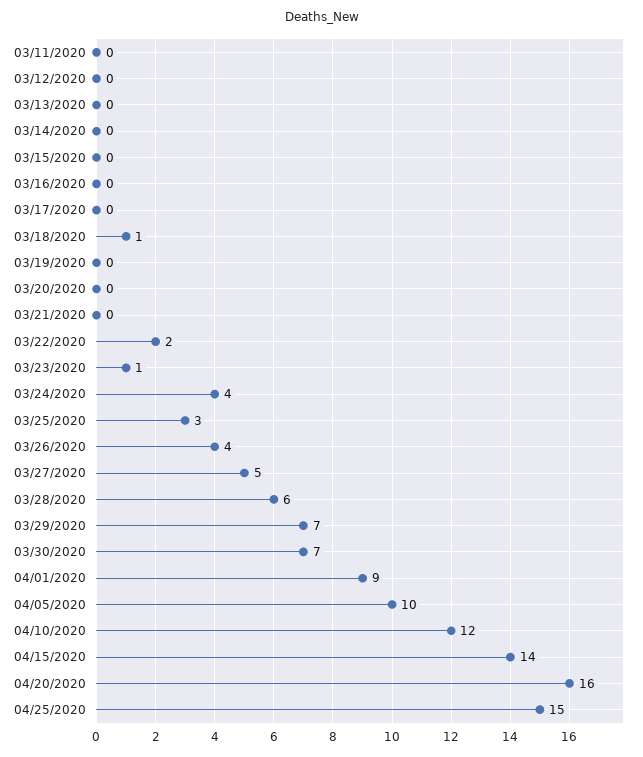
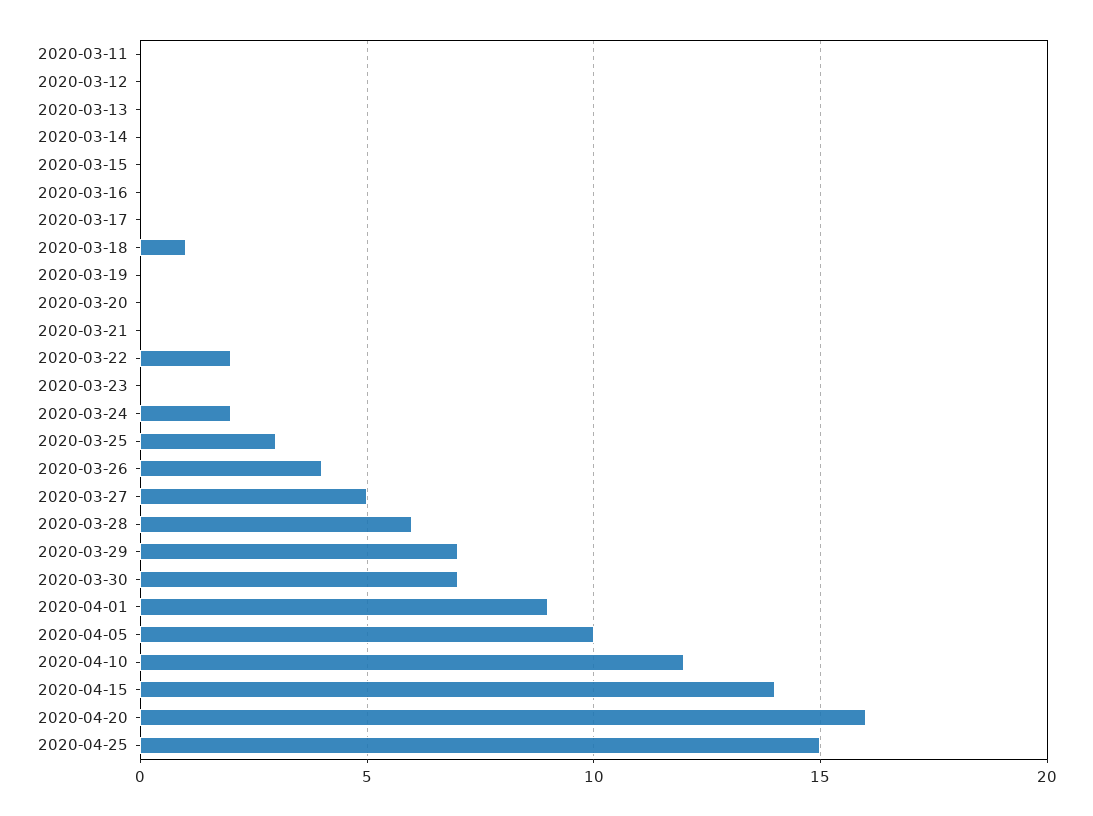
  {
    "03/11/2020": 0,
    "03/12/2020": 0,
    "03/13/2020": 0,
    "03/14/2020": 0,
    "03/15/2020": 0,
    "03/16/2020": 0,
    "03/17/2020": 0,
    "03/18/2020": 1,
    "03/19/2020": 0,
    "03/20/2020": 0,
    "03/21/2020": 0,
    "03/22/2020": 2,
-   "03/23/2020": 1,
+   "03/23/2020": 0,
-   "03/24/2020": 4,
+   "03/24/2020": 2,
    "03/25/2020": 3,
    "03/26/2020": 4,
    "03/27/2020": 5,
    "03/28/2020": 6,
    "03/29/2020": 7,
    "03/30/2020": 7,
    "04/01/2020": 9,
    "04/05/2020": 10,
    "04/10/2020": 12,
    "04/15/2020": 14,
    "04/20/2020": 16,
    "04/25/2020": 15
  }

